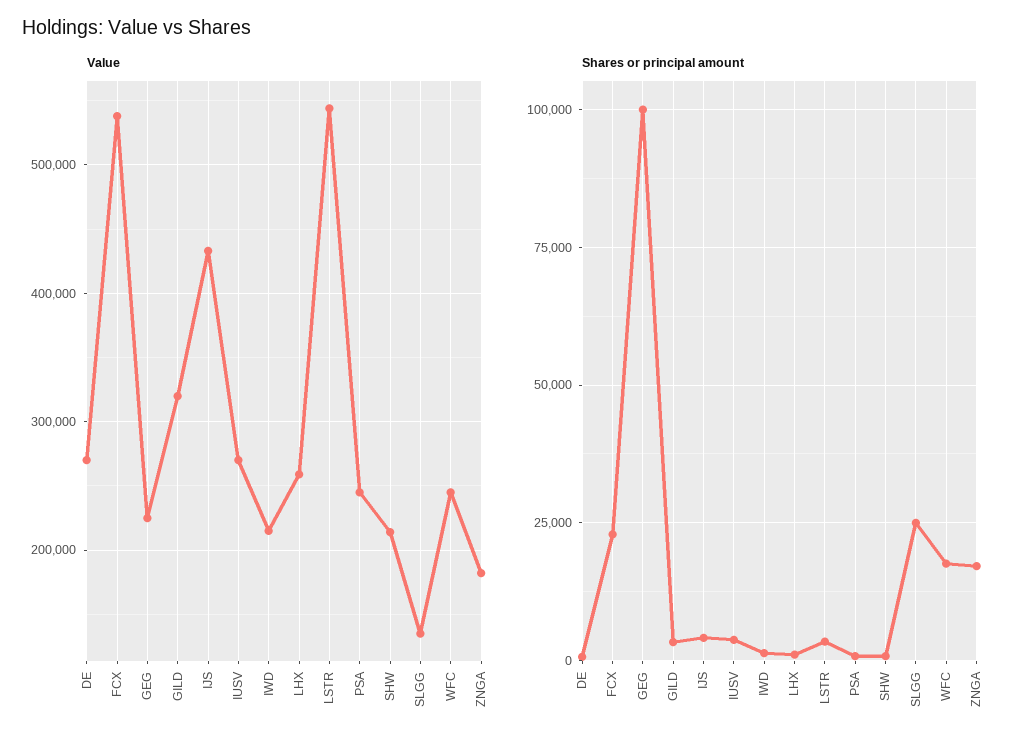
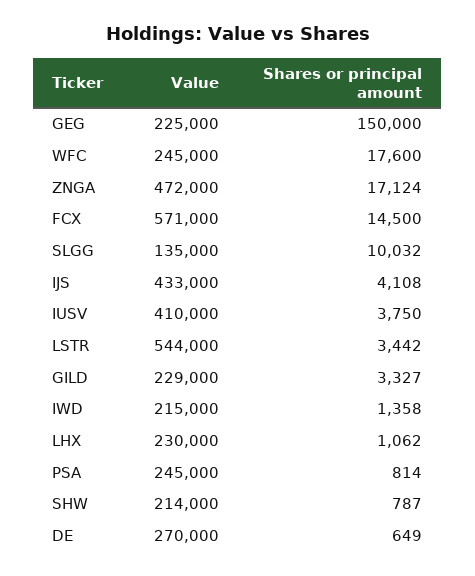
  {
    "Value": {
      "DE": 270000,
-     "FCX": 540000,
+     "FCX": 571000,
      "GEG": 225000,
-     "GILD": 320000,
+     "GILD": 229000,
      "IJS": 433000,
-     "IUSV": 270000,
+     "IUSV": 410000,
      "IWD": 215000,
-     "LHX": 260000,
+     "LHX": 230000,
      "LSTR": 544000,
      "PSA": 245000,
      "SHW": 214000,
      "SLGG": 135000,
      "WFC": 245000,
-     "ZNGA": 180000
+     "ZNGA": 472000
    },
    "Shares or principal amount": {
      "DE": 649,
-     "FCX": 22500,
+     "FCX": 14500,
-     "GEG": 100000,
+     "GEG": 150000,
      "GILD": 3327,
      "IJS": 4108,
      "IUSV": 3750,
      "IWD": 1358,
      "LHX": 1062,
      "LSTR": 3442,
      "PSA": 814,
      "SHW": 787,
-     "SLGG": 25000,
+     "SLGG": 10032,
      "WFC": 17600,
      "ZNGA": 17124
    }
  }

